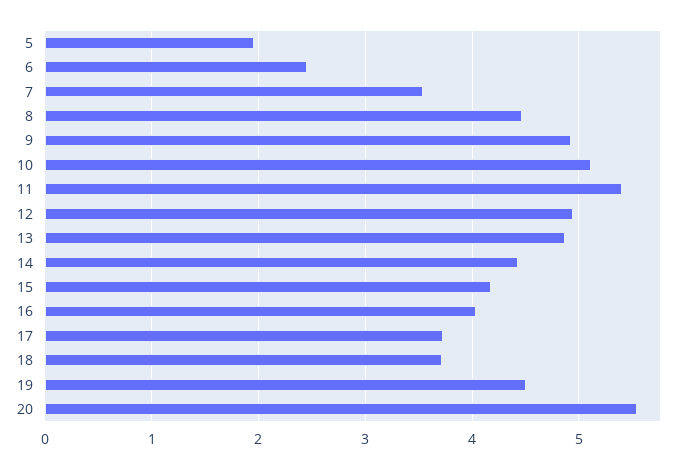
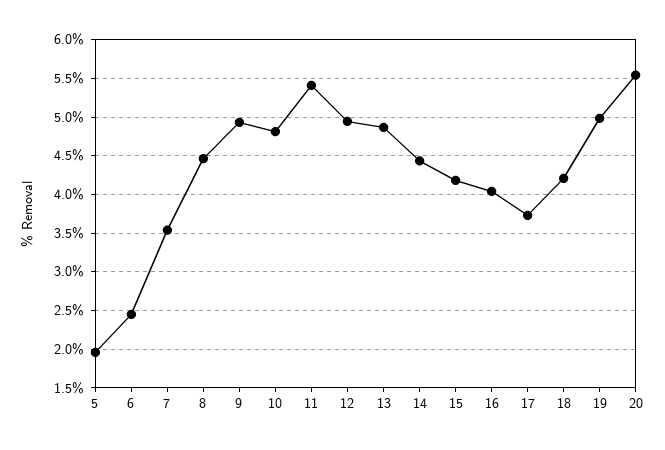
  {
    "5": 2,
    "6": 2.5,
    "7": 3.5,
    "8": 4.5,
    "9": 4.9,
-   "10": 5.1,
+   "10": 4.8,
    "11": 5.4,
    "12": 4.9,
    "13": 4.9,
    "14": 4.4,
    "15": 4.2,
    "16": 4,
    "17": 3.7,
-   "18": 3.7,
+   "18": 4.2,
-   "19": 4.5,
+   "19": 5,
    "20": 5.5
  }

